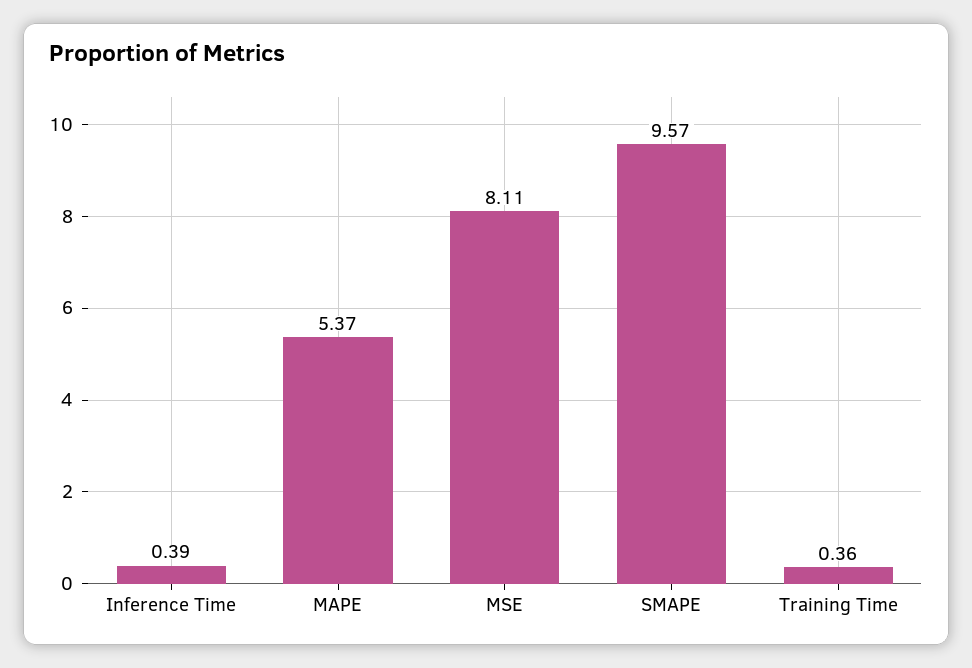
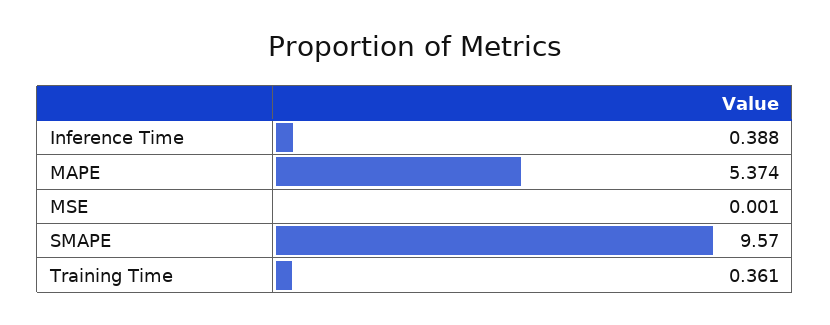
  {
    "Inference Time": 0.388,
    "MAPE": 5.374,
-   "MSE": 8.11,
+   "MSE": 0.001,
    "SMAPE": 9.57,
    "Training Time": 0.361
  }

